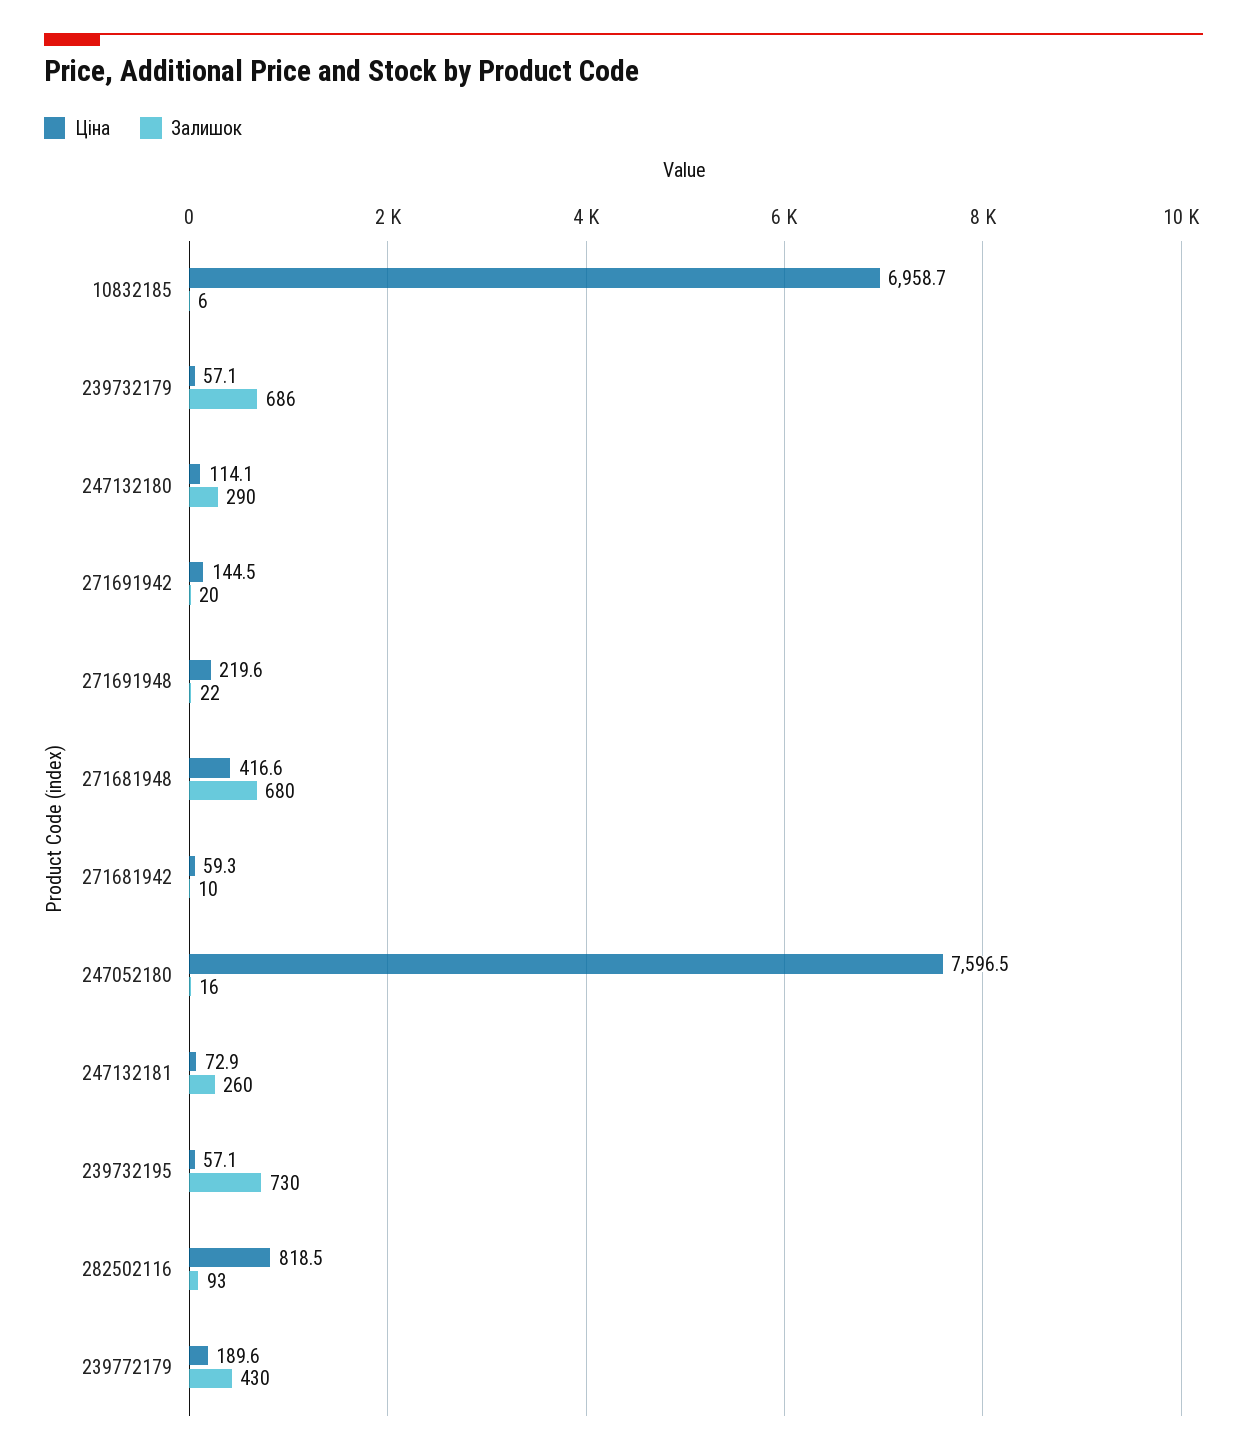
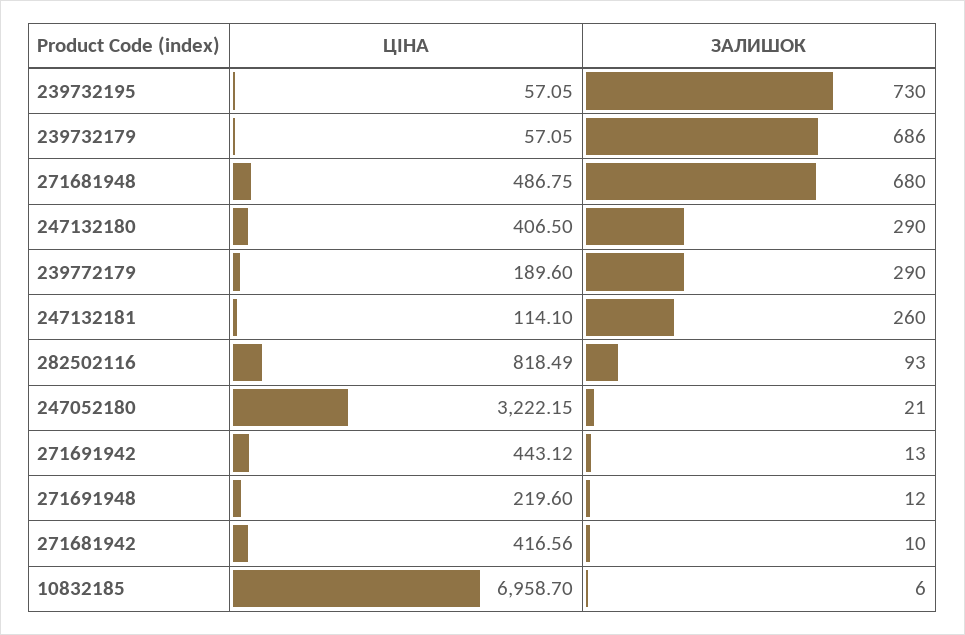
  {
    "Ціна": {
      "10832185": 6958.7,
      "239732179": 57.05,
-     "247132180": 114.1,
+     "247132180": 406.5,
-     "271691942": 144.5,
+     "271691942": 443.12,
      "271691948": 219.6,
-     "271681948": 416.6,
+     "271681948": 486.75,
-     "271681942": 59.3,
+     "271681942": 416.56,
-     "247052180": 7596.5,
+     "247052180": 3222.15,
-     "247132181": 72.9,
+     "247132181": 114.1,
      "239732195": 57.05,
      "282502116": 818.49,
      "239772179": 189.6
    },
    "Залишок": {
      "10832185": 6,
      "239732179": 686,
      "247132180": 290,
-     "271691942": 20,
+     "271691942": 13,
-     "271691948": 22,
+     "271691948": 12,
      "271681948": 680,
      "271681942": 10,
-     "247052180": 16,
+     "247052180": 21,
      "247132181": 260,
      "239732195": 730,
      "282502116": 93,
-     "239772179": 430
+     "239772179": 290
    }
  }

